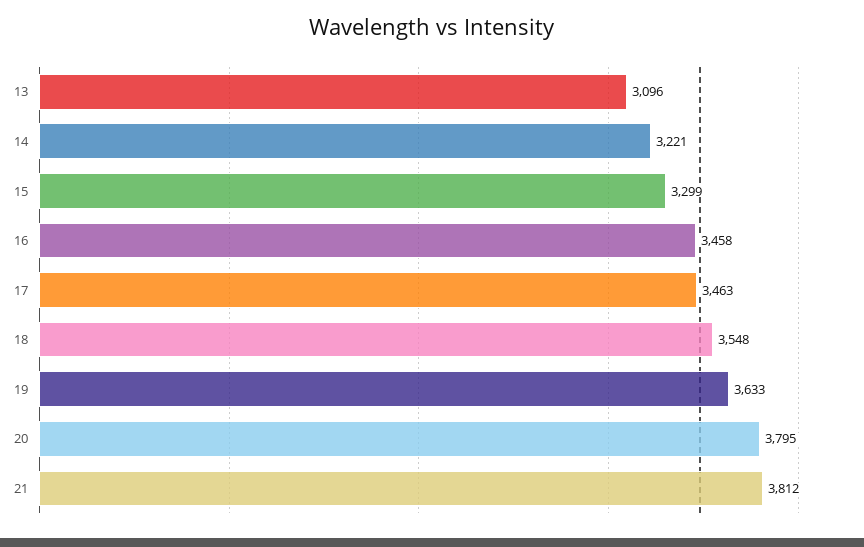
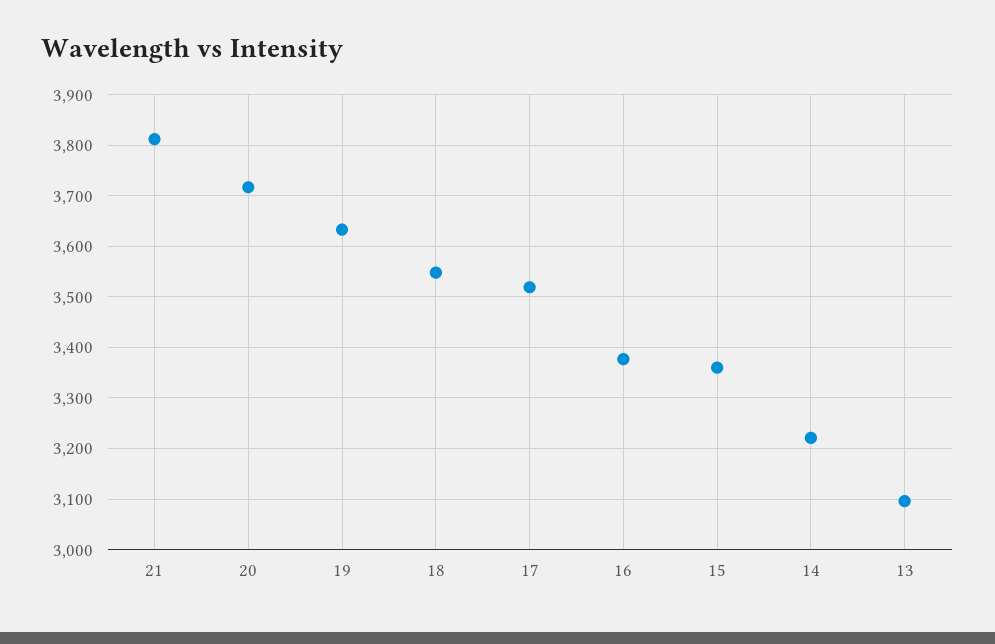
  {
    "13": 3096,
    "14": 3221,
-   "15": 3299,
+   "15": 3360,
-   "16": 3458,
+   "16": 3380,
-   "17": 3463,
+   "17": 3520,
    "18": 3548,
    "19": 3633,
-   "20": 3795,
+   "20": 3720,
    "21": 3812
  }

